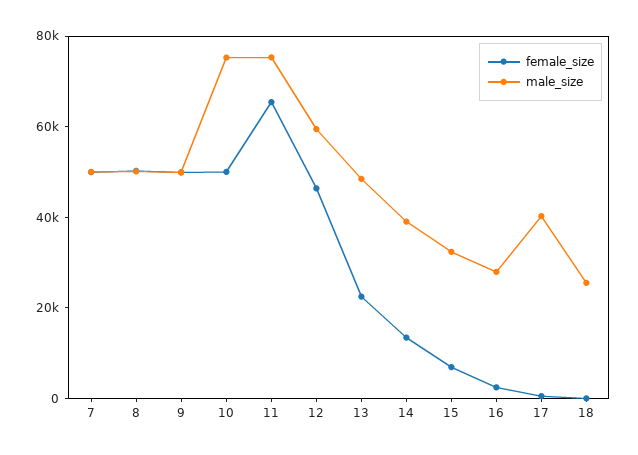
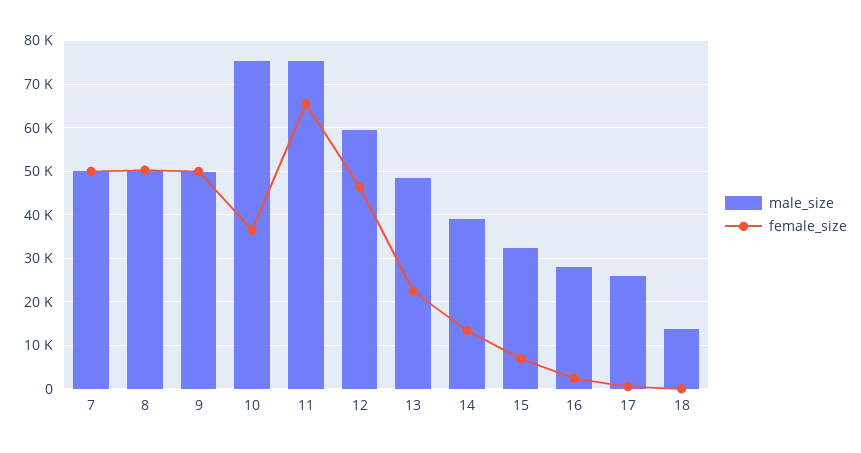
  {
    "female_size": {
      "7": 50000,
      "8": 50000,
      "9": 50000,
-     "10": 50000,
+     "10": 36000,
      "11": 66000,
      "12": 46000,
      "13": 22000,
      "14": 14000,
      "15": 6000,
      "16": 2000,
      "17": 0,
      "18": 0
    },
    "male_size": {
      "7": 50000,
      "8": 50000,
      "9": 50000,
      "10": 76000,
      "11": 76000,
      "12": 60000,
      "13": 48000,
      "14": 40000,
      "15": 32000,
      "16": 28000,
-     "17": 40000,
+     "17": 26000,
-     "18": 25000
+     "18": 14000
    }
  }

